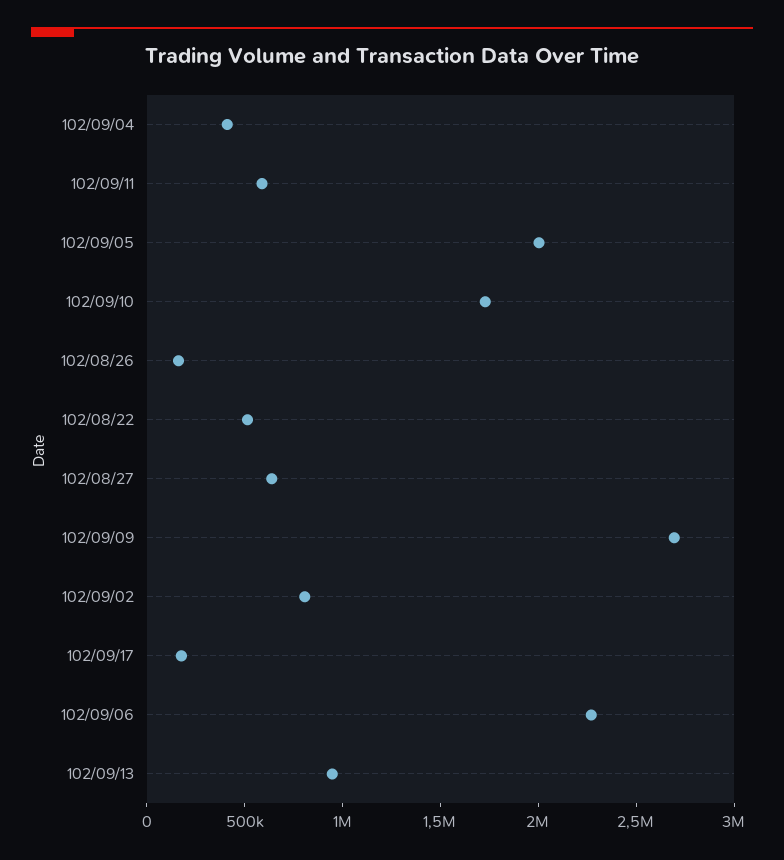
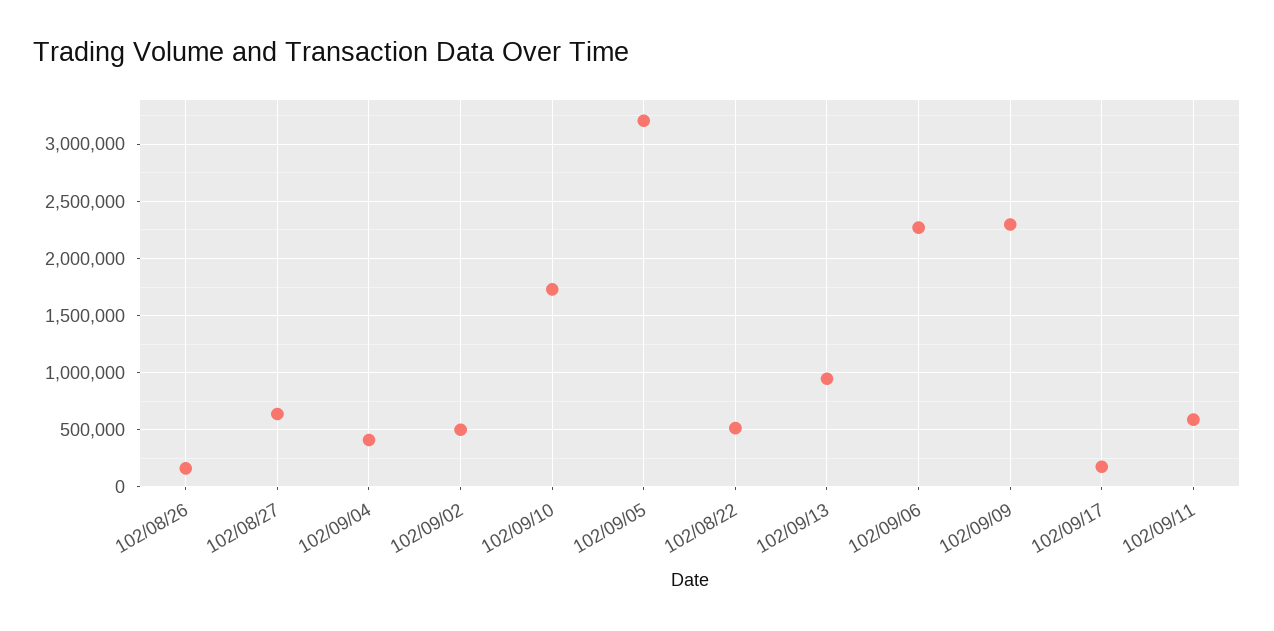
  {
    "102/09/04": 400000,
    "102/09/11": 600000,
-   "102/09/05": 2000000,
+   "102/09/05": 3200000,
    "102/09/10": 1700000,
    "102/08/26": 200000,
    "102/08/22": 500000,
    "102/08/27": 600000,
-   "102/09/09": 2700000,
+   "102/09/09": 2300000,
-   "102/09/02": 800000,
+   "102/09/02": 500000,
    "102/09/17": 200000,
    "102/09/06": 2300000,
    "102/09/13": 900000
  }

